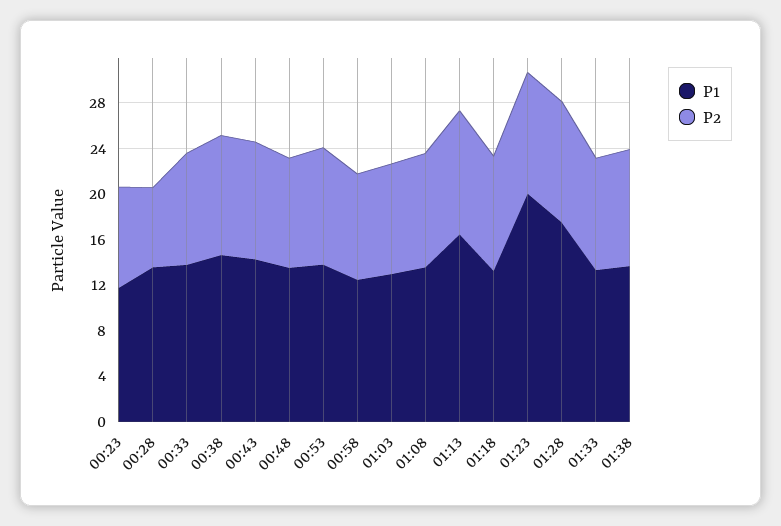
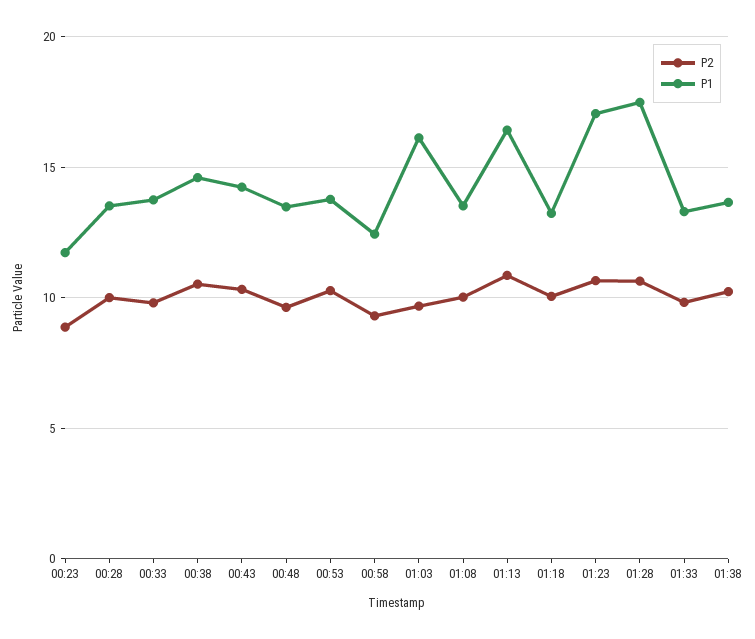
  {
    "P1": {
      "00:23": 11.5,
      "00:28": 13.5,
      "00:33": 14,
      "00:38": 14.5,
      "00:43": 14,
      "00:48": 13.5,
      "00:53": 14,
      "00:58": 12.5,
-     "01:03": 13,
+     "01:03": 16,
      "01:08": 13.5,
      "01:13": 16.5,
      "01:18": 13,
-     "01:23": 20,
+     "01:23": 17,
      "01:28": 17.5,
      "01:33": 13.5,
      "01:38": 13.5
    },
    "P2": {
      "00:23": 9,
-     "00:28": 7,
+     "00:28": 10,
      "00:33": 10,
      "00:38": 10.5,
      "00:43": 10.5,
      "00:48": 9.5,
      "00:53": 10.5,
      "00:58": 9.5,
      "01:03": 9.5,
      "01:08": 10,
      "01:13": 11,
      "01:18": 10,
      "01:23": 10.5,
      "01:28": 10.5,
      "01:33": 10,
      "01:38": 10
    }
  }

